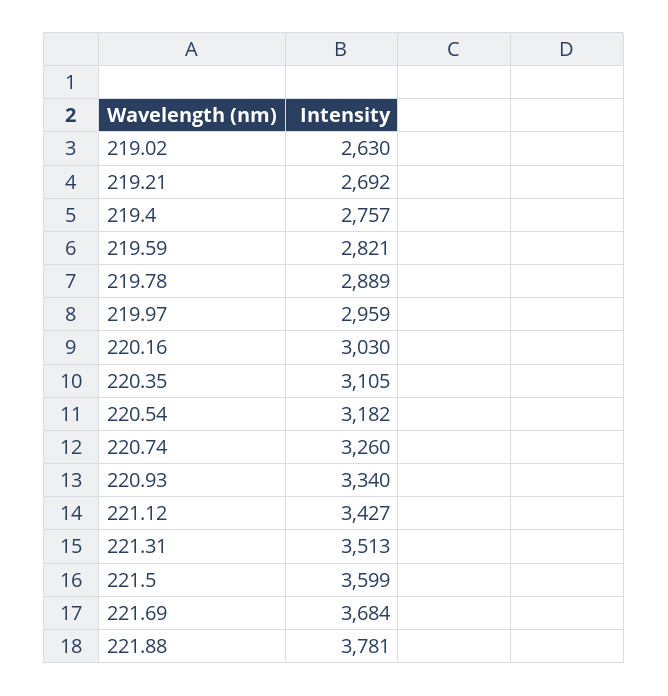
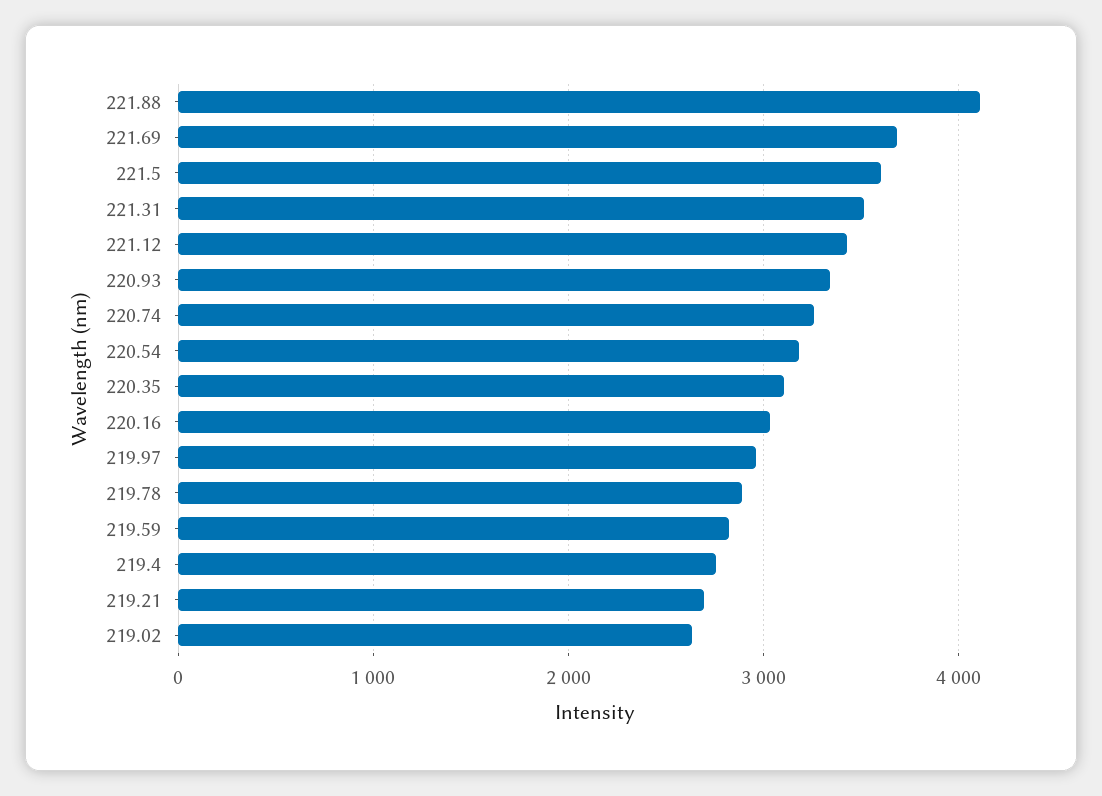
  {
    "219.02": 2630,
    "219.21": 2692,
    "219.4": 2757,
    "219.59": 2821,
    "219.78": 2889,
    "219.97": 2959,
    "220.16": 3030,
    "220.35": 3105,
    "220.54": 3182,
    "220.74": 3260,
    "220.93": 3340,
    "221.12": 3427,
    "221.31": 3513,
    "221.5": 3599,
    "221.69": 3684,
-   "221.88": 3781
+   "221.88": 4100
  }

